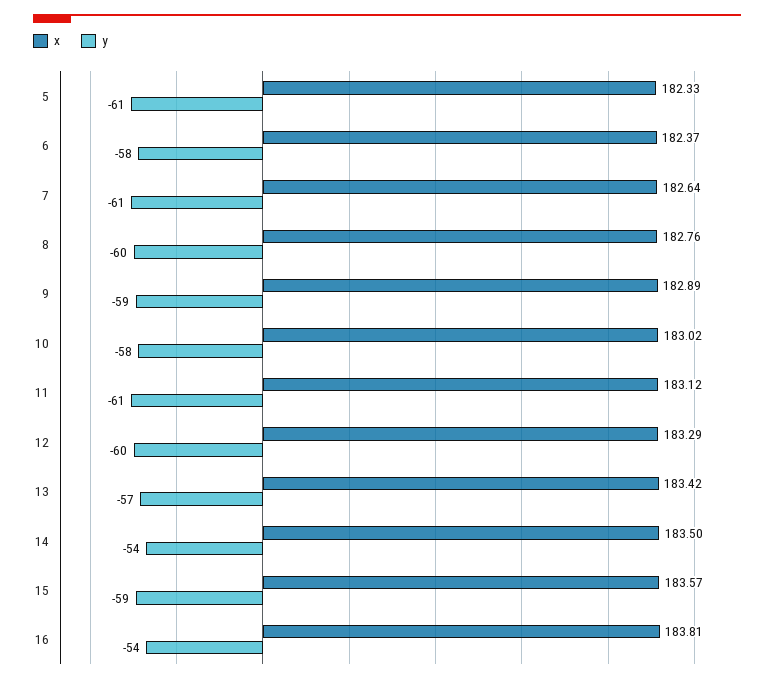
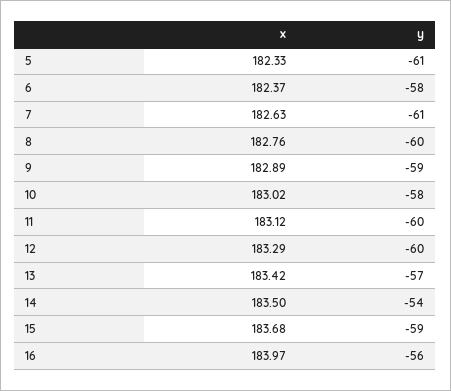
  {
    "x": {
      "5": 182.33,
      "6": 182.37,
-     "7": 182.64,
+     "7": 182.63,
      "8": 182.76,
      "9": 182.89,
      "10": 183.02,
      "11": 183.12,
      "12": 183.29,
      "13": 183.42,
      "14": 183.5,
-     "15": 183.57,
+     "15": 183.68,
-     "16": 183.81
+     "16": 183.97
    },
    "y": {
      "5": -61,
      "6": -58,
      "7": -61,
      "8": -60,
      "9": -59,
      "10": -58,
-     "11": -61,
+     "11": -60,
      "12": -60,
      "13": -57,
      "14": -54,
      "15": -59,
-     "16": -54
+     "16": -56
    }
  }

